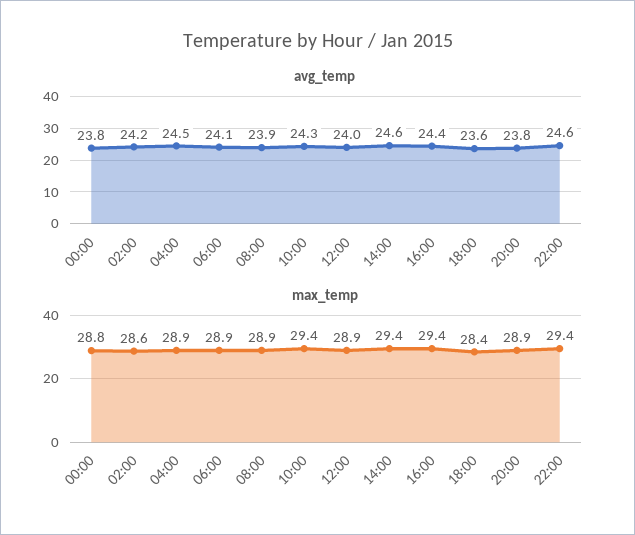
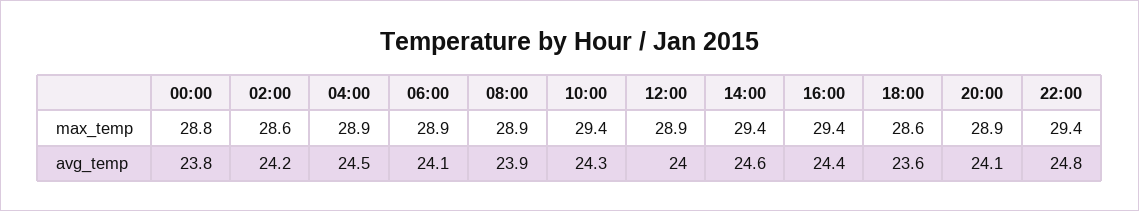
  {
    "avg_temp": {
      "00:00": 23.8,
      "02:00": 24.2,
      "04:00": 24.5,
      "06:00": 24.1,
      "08:00": 23.9,
      "10:00": 24.3,
      "12:00": 24,
      "14:00": 24.6,
      "16:00": 24.4,
      "18:00": 23.6,
-     "20:00": 23.8,
+     "20:00": 24.1,
-     "22:00": 24.6
+     "22:00": 24.8
    },
    "max_temp": {
      "00:00": 28.8,
      "02:00": 28.6,
      "04:00": 28.9,
      "06:00": 28.9,
      "08:00": 28.9,
      "10:00": 29.4,
      "12:00": 28.9,
      "14:00": 29.4,
      "16:00": 29.4,
-     "18:00": 28.4,
+     "18:00": 28.6,
      "20:00": 28.9,
      "22:00": 29.4
    }
  }

